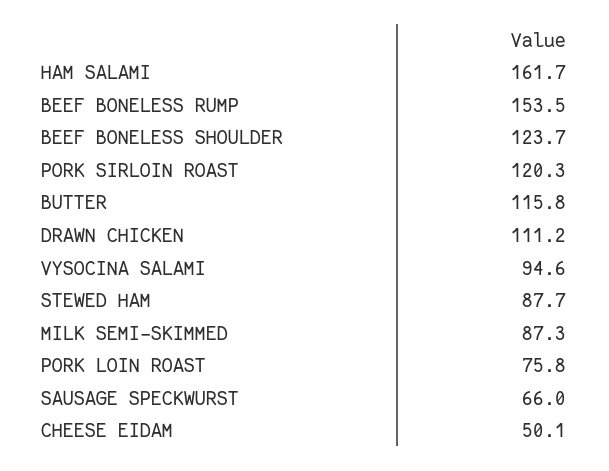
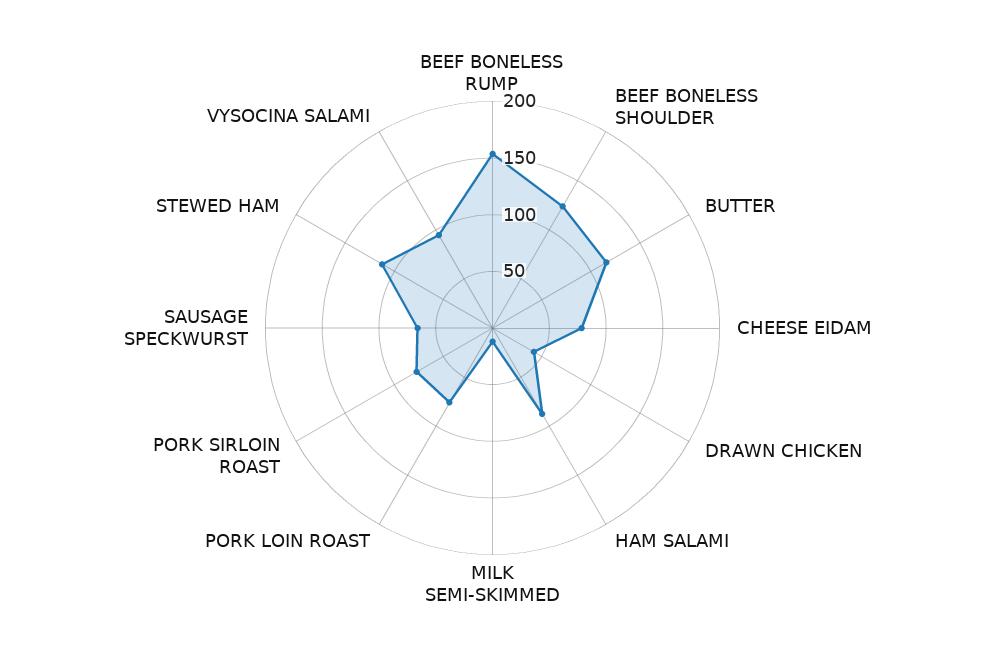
  {
-   "HAM SALAMI": 161.7,
+   "HAM SALAMI": 90,
    "BEEF BONELESS RUMP": 153.5,
    "BEEF BONELESS SHOULDER": 123.7,
-   "PORK SIRLOIN ROAST": 120.3,
+   "PORK SIRLOIN ROAST": 80,
    "BUTTER": 115.8,
-   "DRAWN CHICKEN": 111.2,
+   "DRAWN CHICKEN": 40,
    "VYSOCINA SALAMI": 94.6,
-   "STEWED HAM": 87.7,
+   "STEWED HAM": 110,
-   "MILK SEMI-SKIMMED": 87.3,
+   "MILK SEMI-SKIMMED": 10,
    "PORK LOIN ROAST": 75.8,
    "SAUSAGE SPECKWURST": 66,
-   "CHEESE EIDAM": 50.1
+   "CHEESE EIDAM": 80
  }

